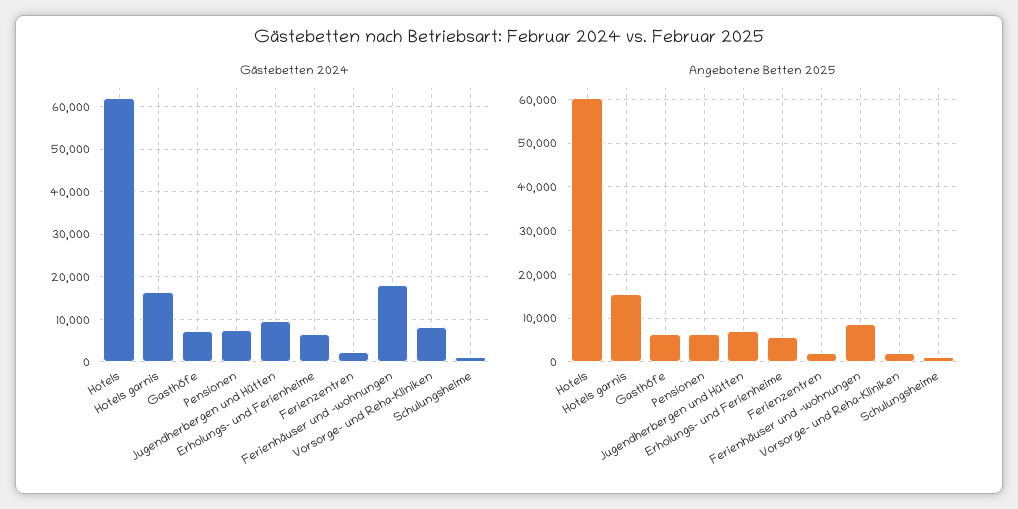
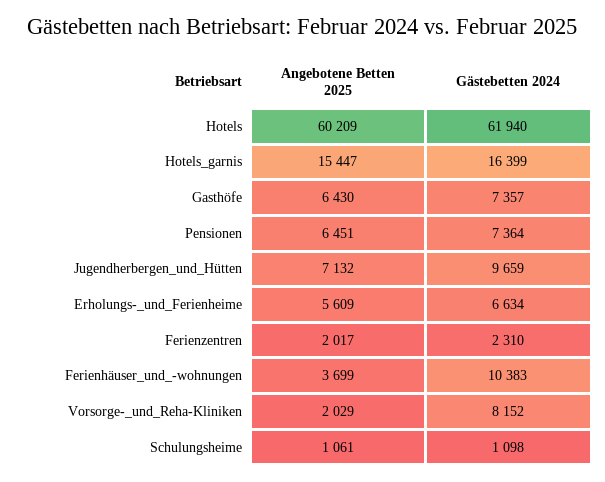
  {
    "Gästebetten 2024": {
      "Hotels": 61940,
      "Hotels garnis": 16399,
      "Gasthöfe": 7357,
      "Pensionen": 7364,
      "Jugendherbergen und Hütten": 9659,
      "Erholungs- und Ferienheime": 6634,
      "Ferienzentren": 2310,
-     "Ferienhäuser und -wohnungen": 18000,
+     "Ferienhäuser und -wohnungen": 10383,
      "Vorsorge- und Reha-Kliniken": 8152,
      "Schulungsheime": 1098
    },
    "Angebotene Betten 2025": {
      "Hotels": 60209,
      "Hotels garnis": 15447,
      "Gasthöfe": 6430,
      "Pensionen": 6451,
      "Jugendherbergen und Hütten": 7132,
      "Erholungs- und Ferienheime": 5609,
      "Ferienzentren": 2017,
-     "Ferienhäuser und -wohnungen": 8000,
+     "Ferienhäuser und -wohnungen": 3699,
      "Vorsorge- und Reha-Kliniken": 2029,
      "Schulungsheime": 1061
    }
  }

